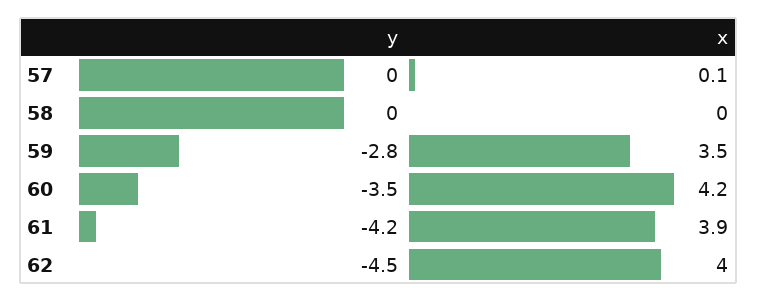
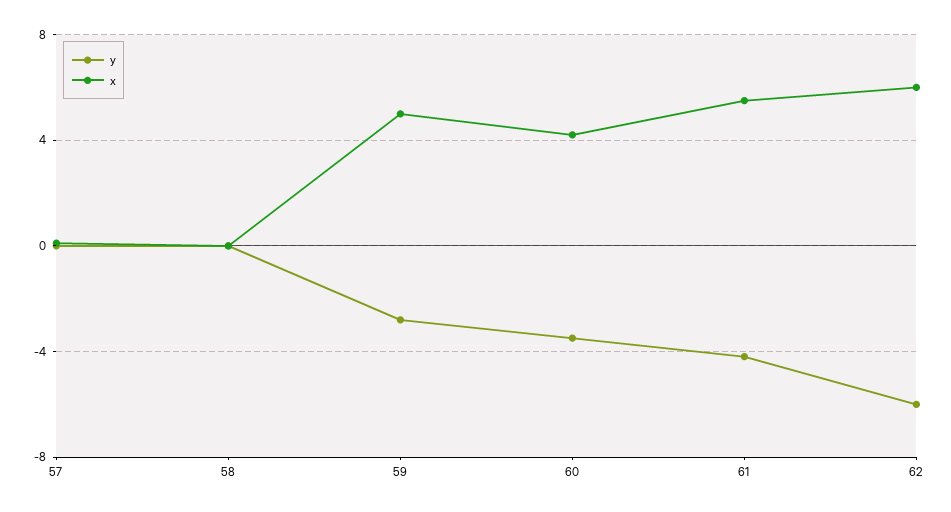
  {
    "y": {
      "57": 0,
      "58": 0,
      "59": -2.8,
      "60": -3.5,
      "61": -4.2,
-     "62": -4.5
+     "62": -6
    },
    "x": {
      "57": 0.1,
      "58": 0,
-     "59": 3.5,
+     "59": 5,
      "60": 4.2,
-     "61": 3.9,
+     "61": 5.5,
-     "62": 4
+     "62": 6
    }
  }

